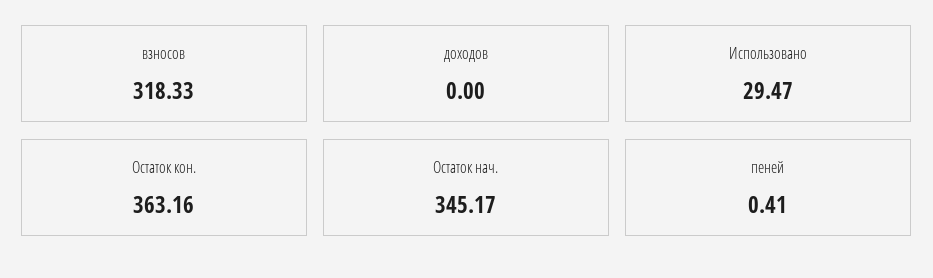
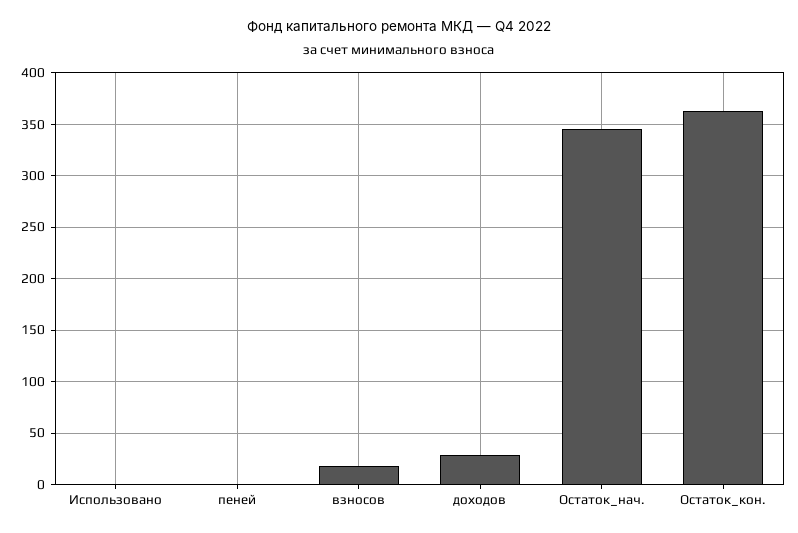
  {
-   "взносов": 318.33,
+   "взносов": 20,
-   "доходов": 0,
+   "доходов": 30,
-   "Использовано": 29.47,
+   "Использовано": 0,
    "Остаток кон.": 363.16,
    "Остаток нач.": 345.17,
    "пеней": 0.41
  }

